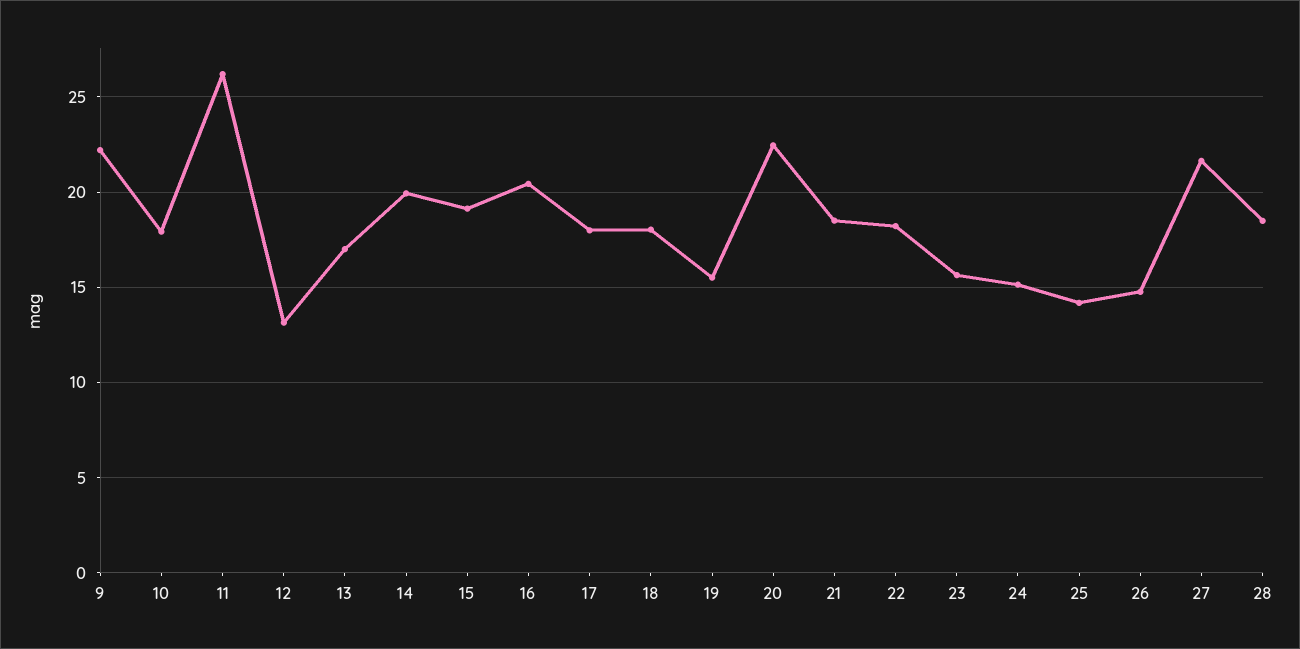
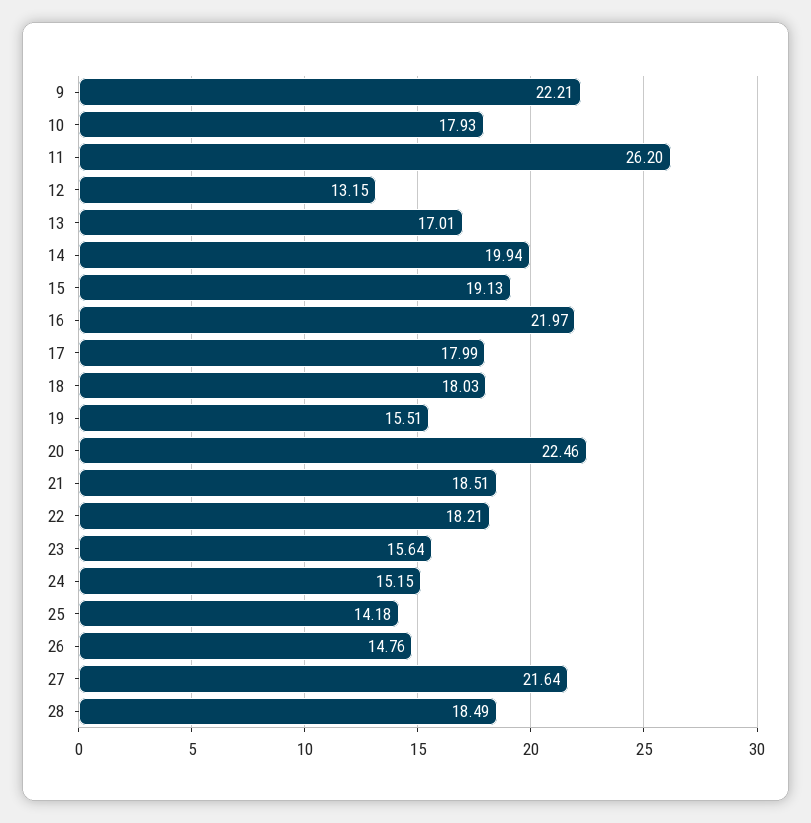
  {
    "9": 22.21,
    "10": 17.93,
    "11": 26.2,
    "12": 13.15,
    "13": 17.01,
    "14": 19.94,
    "15": 19.13,
-   "16": 20.5,
+   "16": 21.97,
    "17": 17.99,
    "18": 18.03,
    "19": 15.51,
    "20": 22.46,
    "21": 18.51,
    "22": 18.21,
    "23": 15.64,
    "24": 15.15,
    "25": 14.18,
    "26": 14.76,
    "27": 21.64,
    "28": 18.49
  }

